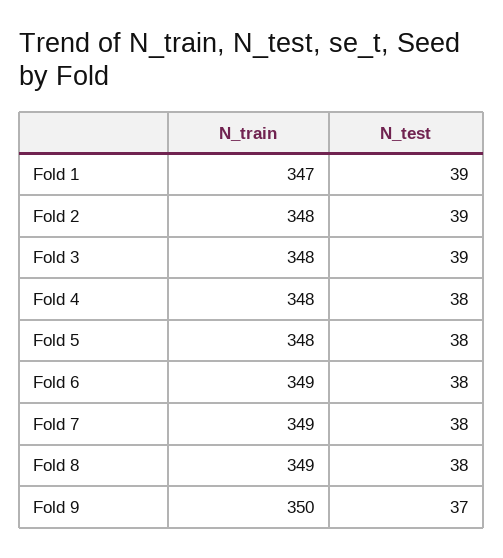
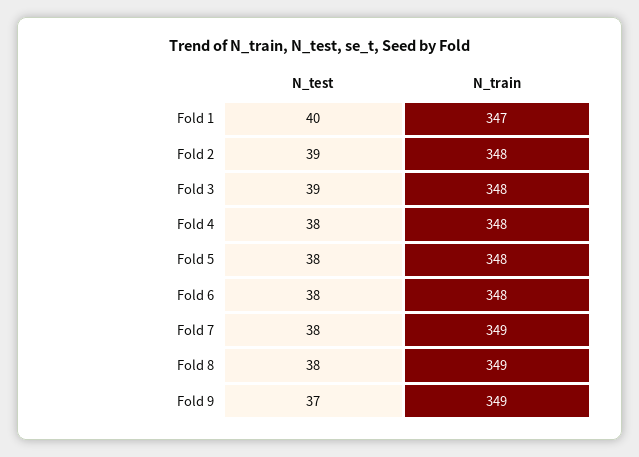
  {
    "N_train": {
      "Fold 1": 347,
      "Fold 2": 348,
      "Fold 3": 348,
      "Fold 4": 348,
      "Fold 5": 348,
-     "Fold 6": 349,
+     "Fold 6": 348,
      "Fold 7": 349,
      "Fold 8": 349,
-     "Fold 9": 350
+     "Fold 9": 349
    },
    "N_test": {
-     "Fold 1": 39,
+     "Fold 1": 40,
      "Fold 2": 39,
      "Fold 3": 39,
      "Fold 4": 38,
      "Fold 5": 38,
      "Fold 6": 38,
      "Fold 7": 38,
      "Fold 8": 38,
      "Fold 9": 37
    }
  }

